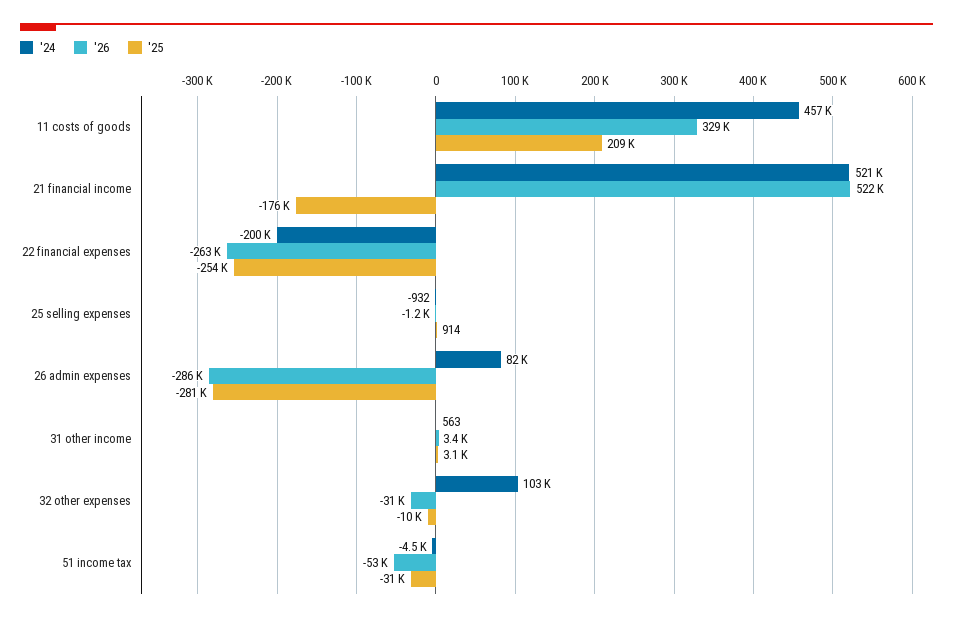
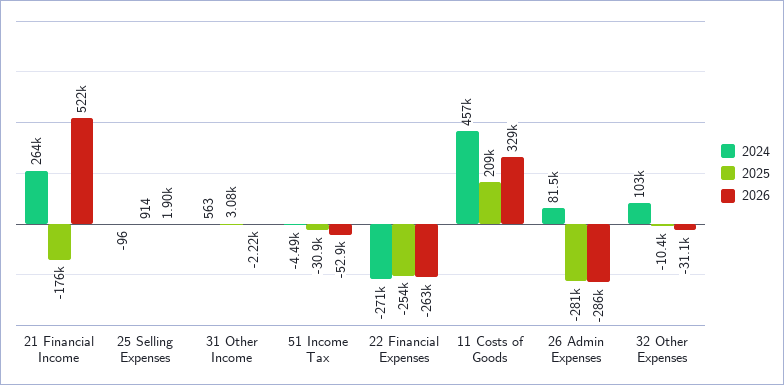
  {
    "'24": {
      "11 costs of goods": 457000,
-     "21 financial income": 521000,
+     "21 financial income": 264000,
-     "22 financial expenses": -200000,
+     "22 financial expenses": -271000,
-     "25 selling expenses": -932,
+     "25 selling expenses": -96,
      "26 admin expenses": 81500,
      "31 other income": 563,
      "32 other expenses": 103000,
      "51 income tax": -4490
    },
    "'26": {
      "11 costs of goods": 329000,
      "21 financial income": 522000,
      "22 financial expenses": -263000,
-     "25 selling expenses": -1200,
+     "25 selling expenses": 1900,
      "26 admin expenses": -286000,
-     "31 other income": 3400,
+     "31 other income": -2220,
      "32 other expenses": -31100,
      "51 income tax": -52900
    },
    "'25": {
      "11 costs of goods": 209000,
      "21 financial income": -176000,
      "22 financial expenses": -254000,
      "25 selling expenses": 914,
      "26 admin expenses": -281000,
      "31 other income": 3080,
      "32 other expenses": -10400,
      "51 income tax": -30900
    }
  }

